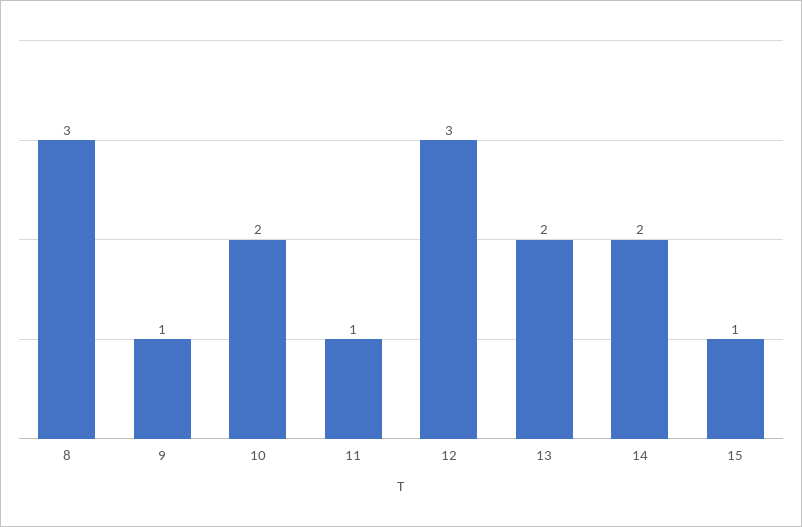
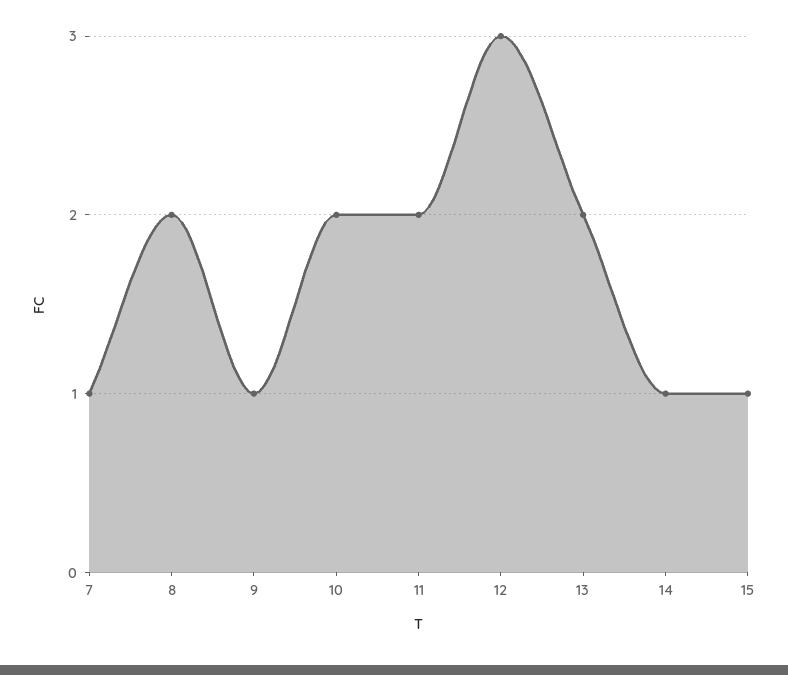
  {
-   "8": 3,
+   "8": 2,
    "9": 1,
    "10": 2,
-   "11": 1,
+   "11": 2,
    "12": 3,
    "13": 2,
-   "14": 2,
+   "14": 1,
-   "15": 1
+   "15": 1,
+   "7": 1
  }

